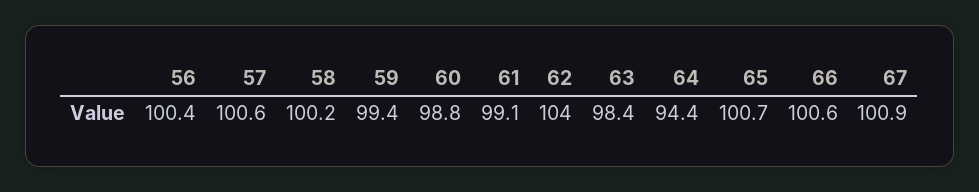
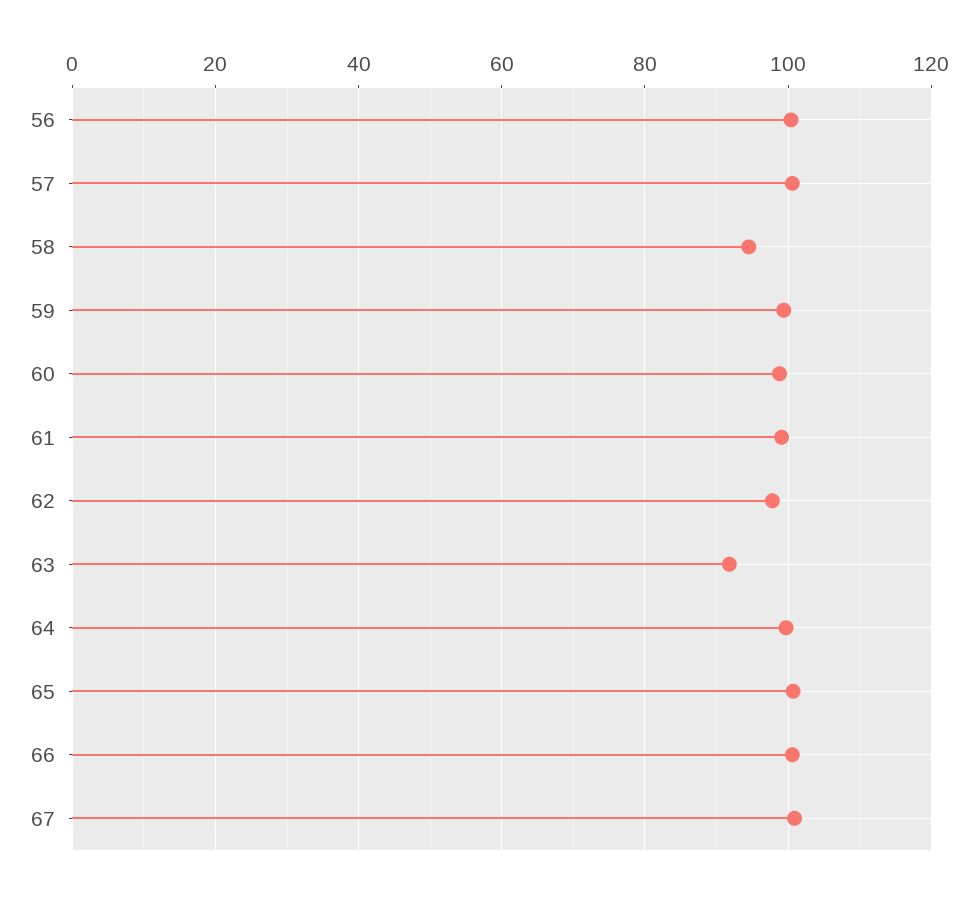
  {
    "56": 100.4,
    "57": 100.6,
-   "58": 100.2,
+   "58": 94,
    "59": 99.4,
    "60": 98.8,
    "61": 99.1,
-   "62": 104,
+   "62": 98,
-   "63": 98.4,
+   "63": 92,
-   "64": 94.4,
+   "64": 100,
    "65": 100.7,
    "66": 100.6,
    "67": 100.9
  }

